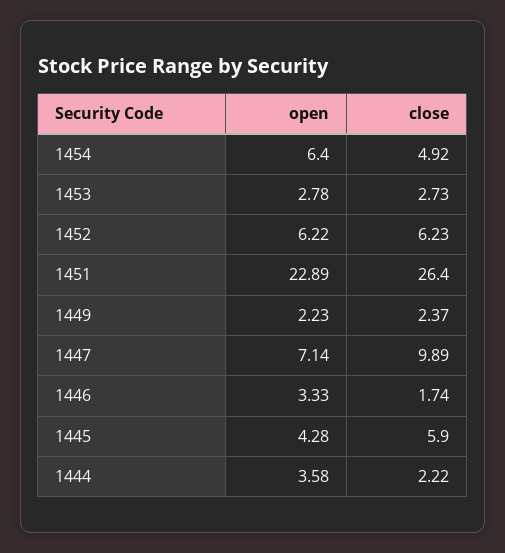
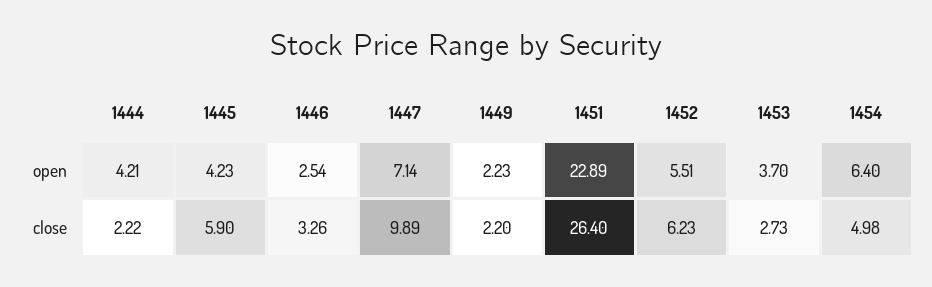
  {
    "open": {
      "1454": 6.4,
-     "1453": 2.78,
+     "1453": 3.7,
-     "1452": 6.22,
+     "1452": 5.51,
      "1451": 22.89,
      "1449": 2.23,
      "1447": 7.14,
-     "1446": 3.33,
+     "1446": 2.54,
-     "1445": 4.28,
+     "1445": 4.23,
-     "1444": 3.58
+     "1444": 4.21
    },
    "close": {
-     "1454": 4.92,
+     "1454": 4.98,
      "1453": 2.73,
      "1452": 6.23,
      "1451": 26.4,
-     "1449": 2.37,
+     "1449": 2.2,
      "1447": 9.89,
-     "1446": 1.74,
+     "1446": 3.26,
      "1445": 5.9,
      "1444": 2.22
    }
  }

